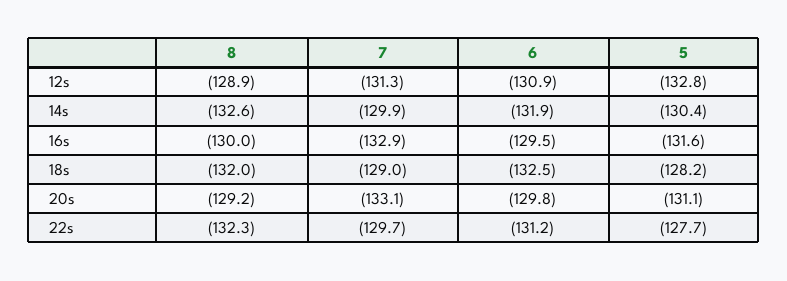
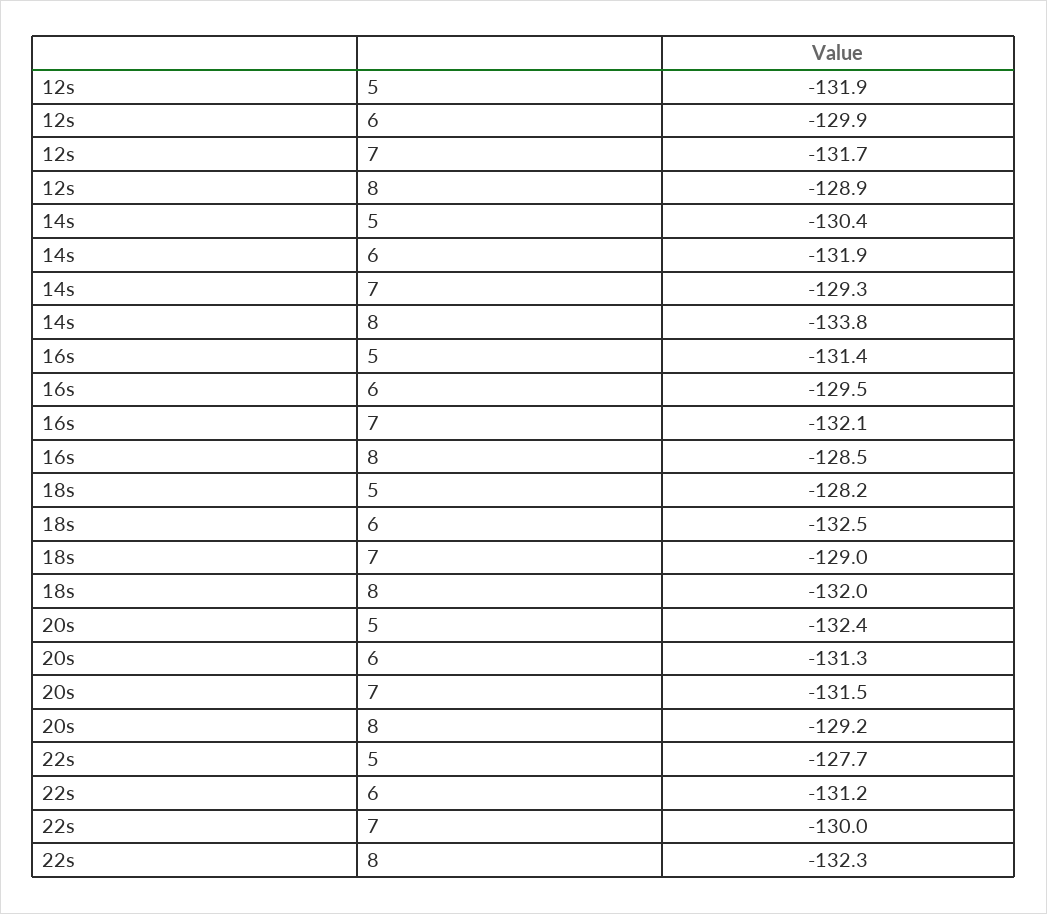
  {
    "8": {
      "12s": -128.9,
-     "14s": -132.6,
+     "14s": -133.8,
-     "16s": -130,
+     "16s": -128.5,
      "18s": -132,
      "20s": -129.2,
      "22s": -132.3
    },
    "7": {
-     "12s": -131.3,
+     "12s": -131.7,
-     "14s": -129.9,
+     "14s": -129.3,
-     "16s": -132.9,
+     "16s": -132.1,
      "18s": -129,
-     "20s": -133.1,
+     "20s": -131.5,
-     "22s": -129.7
+     "22s": -130
    },
    "6": {
-     "12s": -130.9,
+     "12s": -129.9,
      "14s": -131.9,
      "16s": -129.5,
      "18s": -132.5,
-     "20s": -129.8,
+     "20s": -131.3,
      "22s": -131.2
    },
    "5": {
-     "12s": -132.8,
+     "12s": -131.9,
      "14s": -130.4,
-     "16s": -131.6,
+     "16s": -131.4,
      "18s": -128.2,
-     "20s": -131.1,
+     "20s": -132.4,
      "22s": -127.7
    }
  }

